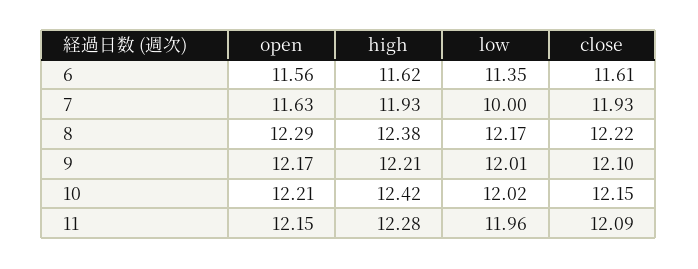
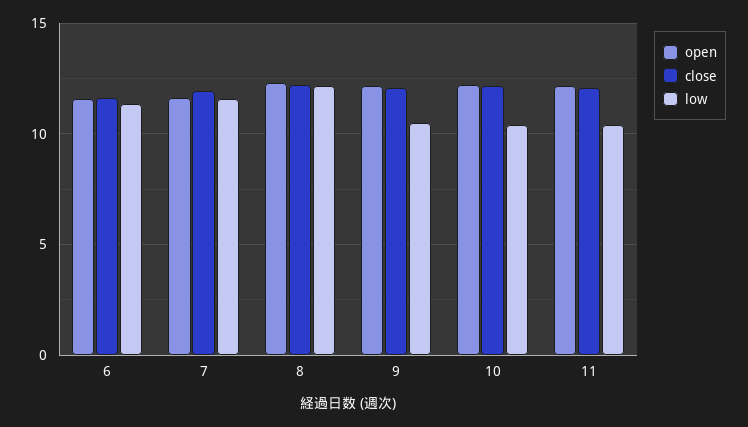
  {
    "open": {
      "6": 11.56,
      "7": 11.63,
      "8": 12.29,
      "9": 12.17,
      "10": 12.21,
      "11": 12.15
    },
-   "high": {
-     "6": 11.62,
-     "7": 11.93,
-     "8": 12.38,
-     "9": 12.21,
-     "10": 12.42,
-     "11": 12.28
-   },
    "low": {
      "6": 11.35,
-     "7": 10,
+     "7": 11.5,
      "8": 12.17,
-     "9": 12.01,
+     "9": 10.5,
-     "10": 12.02,
+     "10": 10.5,
-     "11": 11.96
+     "11": 10.5
    },
    "close": {
      "6": 11.61,
      "7": 11.93,
      "8": 12.22,
      "9": 12.1,
      "10": 12.15,
      "11": 12.09
    }
  }

